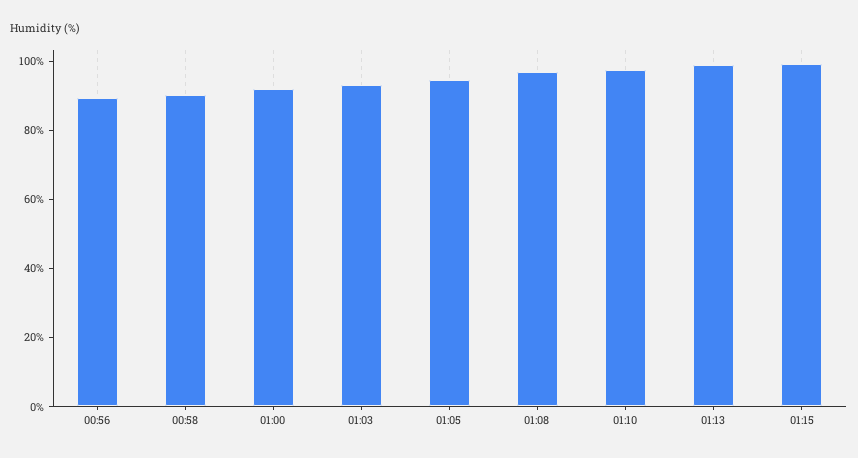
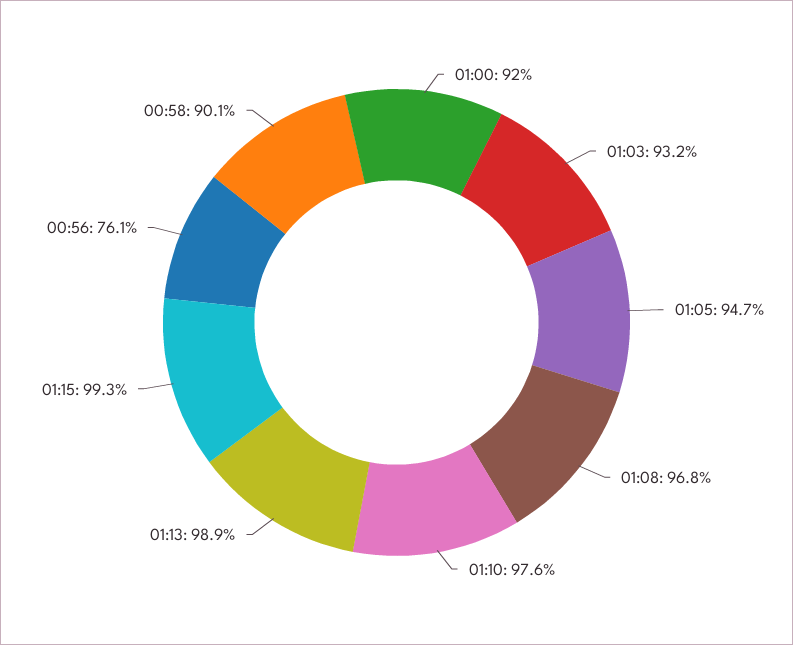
  {
-   "00:56": 90,
+   "00:56": 76.1,
    "00:58": 90.1,
    "01:00": 92,
    "01:03": 93.2,
    "01:05": 94.7,
    "01:08": 96.8,
    "01:10": 97.6,
    "01:13": 98.9,
    "01:15": 99.3
  }

